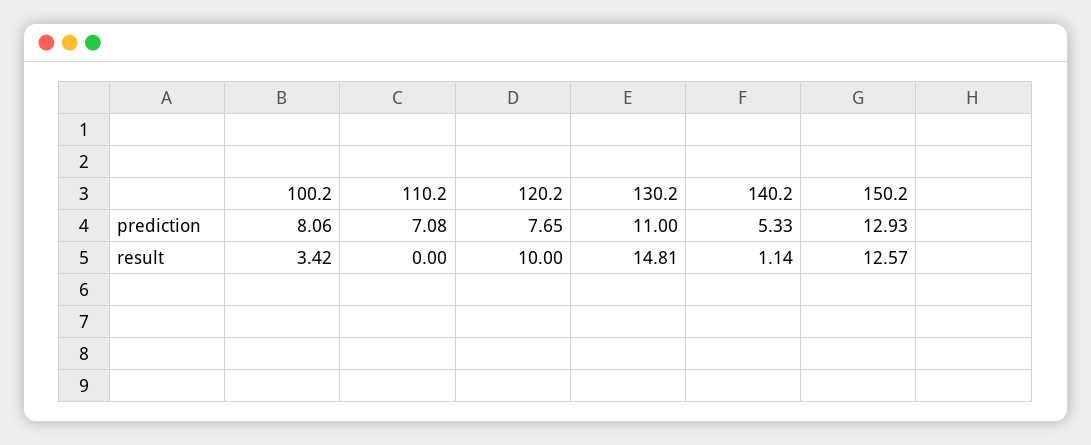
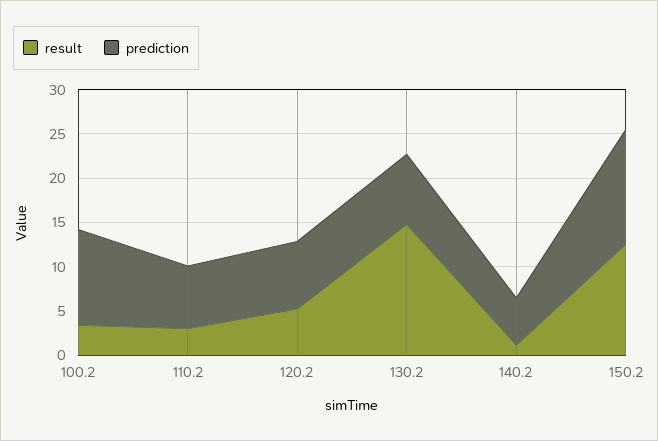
  {
    "prediction": {
-     "100.2": 8.06,
+     "100.2": 11,
      "110.2": 7.08,
      "120.2": 7.65,
-     "130.2": 11,
+     "130.2": 8,
      "140.2": 5.33,
      "150.2": 12.93
    },
    "result": {
      "100.2": 3.42,
-     "110.2": 0,
+     "110.2": 3,
-     "120.2": 10,
+     "120.2": 5,
      "130.2": 14.81,
      "140.2": 1.14,
      "150.2": 12.57
    }
  }

